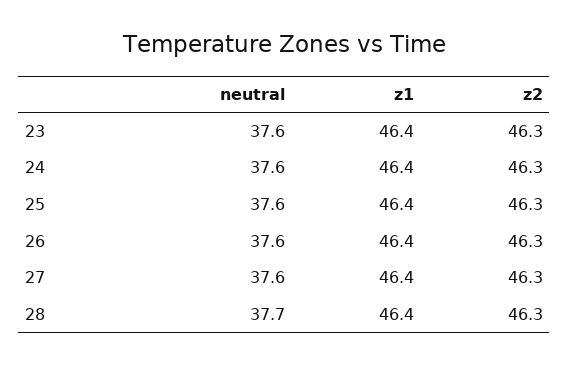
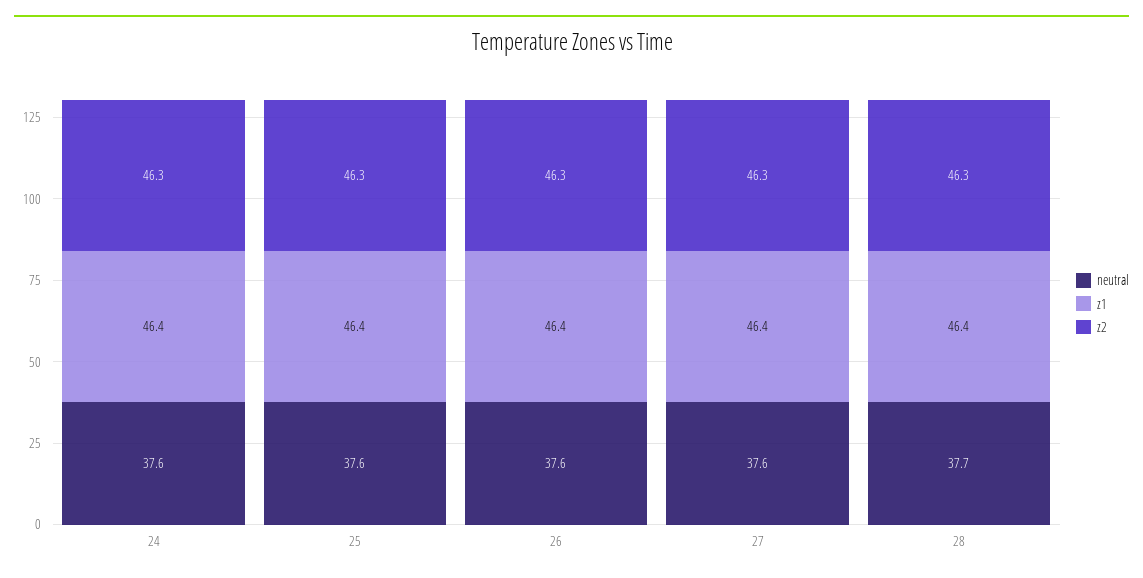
  {
    "neutral": {
-     "23": 37.6,
      "24": 37.6,
      "25": 37.6,
      "26": 37.6,
      "27": 37.6,
      "28": 37.7
    },
    "z1": {
-     "23": 46.4,
      "24": 46.4,
      "25": 46.4,
      "26": 46.4,
      "27": 46.4,
      "28": 46.4
    },
    "z2": {
-     "23": 46.3,
      "24": 46.3,
      "25": 46.3,
      "26": 46.3,
      "27": 46.3,
      "28": 46.3
    }
  }

